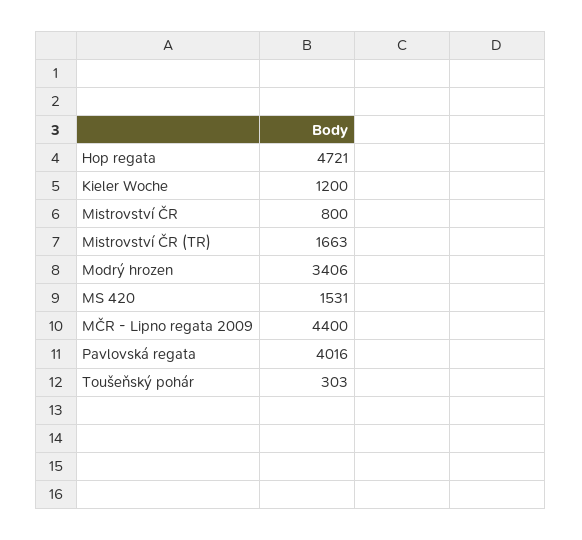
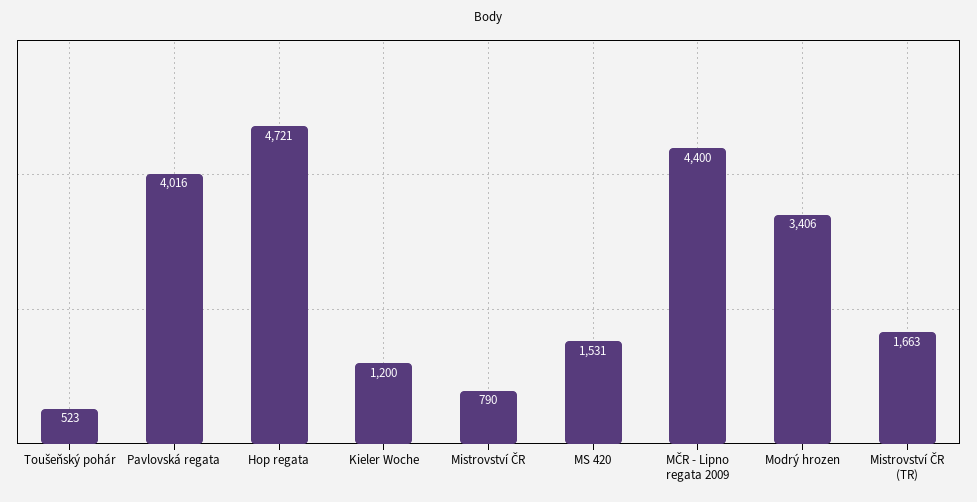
  {
    "Hop regata": 4721,
    "Kieler Woche": 1200,
-   "Mistrovství ČR": 800,
+   "Mistrovství ČR": 790,
    "Mistrovství ČR (TR)": 1663,
    "Modrý hrozen": 3406,
    "MS 420": 1531,
    "MČR - Lipno regata 2009": 4400,
    "Pavlovská regata": 4016,
-   "Toušeňský pohár": 303
+   "Toušeňský pohár": 523
  }

